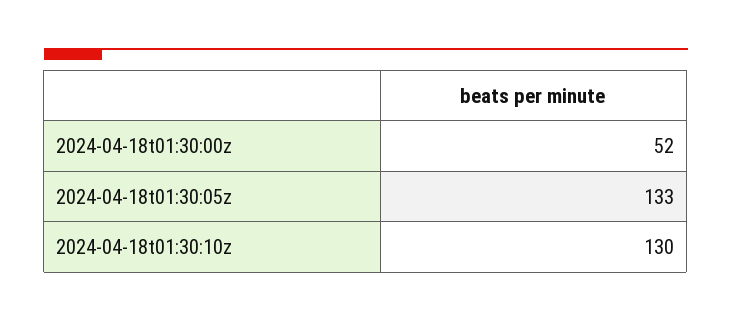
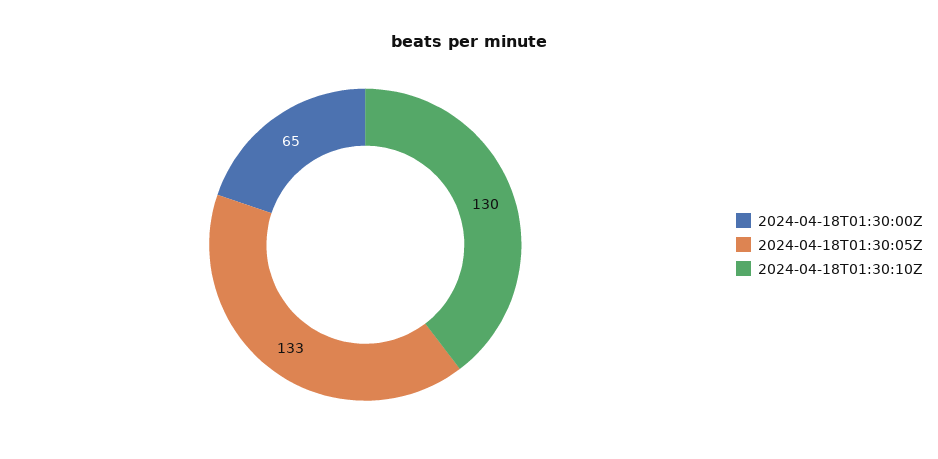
  {
-   "2024-04-18t01:30:00z": 52,
+   "2024-04-18t01:30:00z": 65,
    "2024-04-18t01:30:05z": 133,
    "2024-04-18t01:30:10z": 130
  }

